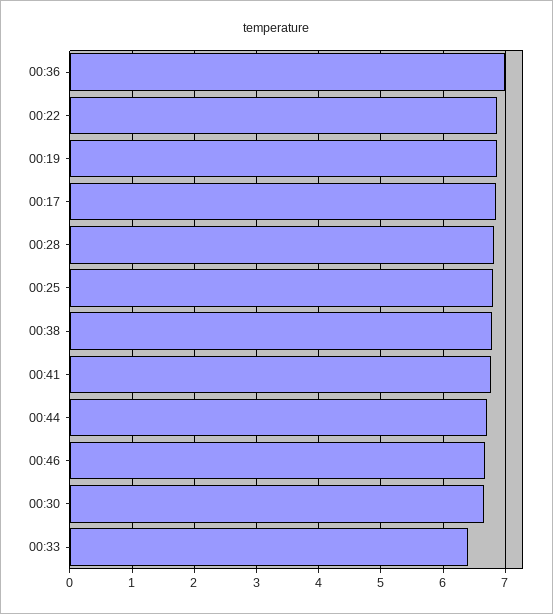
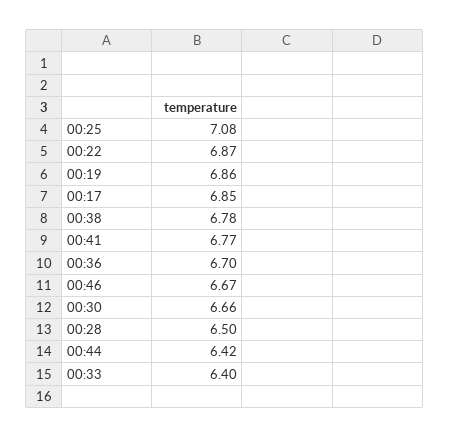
  {
-   "00:36": 7,
+   "00:36": 6.7,
    "00:22": 6.87,
    "00:19": 6.86,
    "00:17": 6.85,
-   "00:28": 6.8,
+   "00:28": 6.5,
-   "00:25": 6.8,
+   "00:25": 7.08,
    "00:38": 6.78,
    "00:41": 6.77,
-   "00:44": 6.7,
+   "00:44": 6.42,
    "00:46": 6.67,
    "00:30": 6.66,
    "00:33": 6.4
  }

